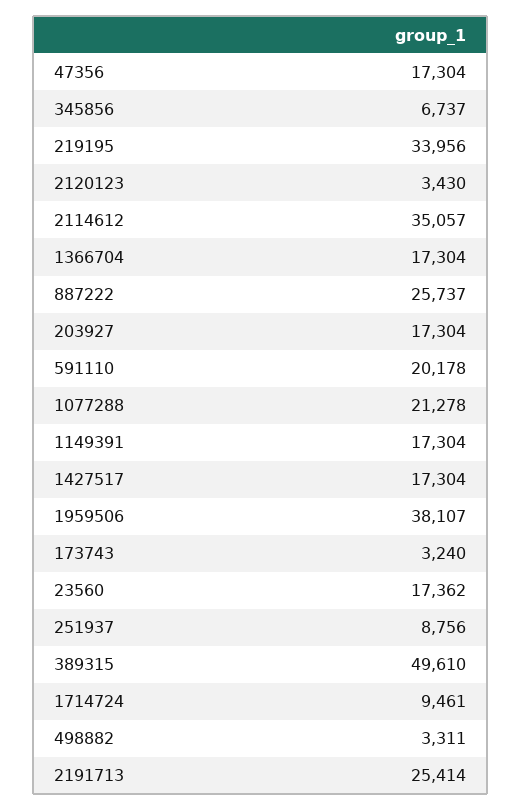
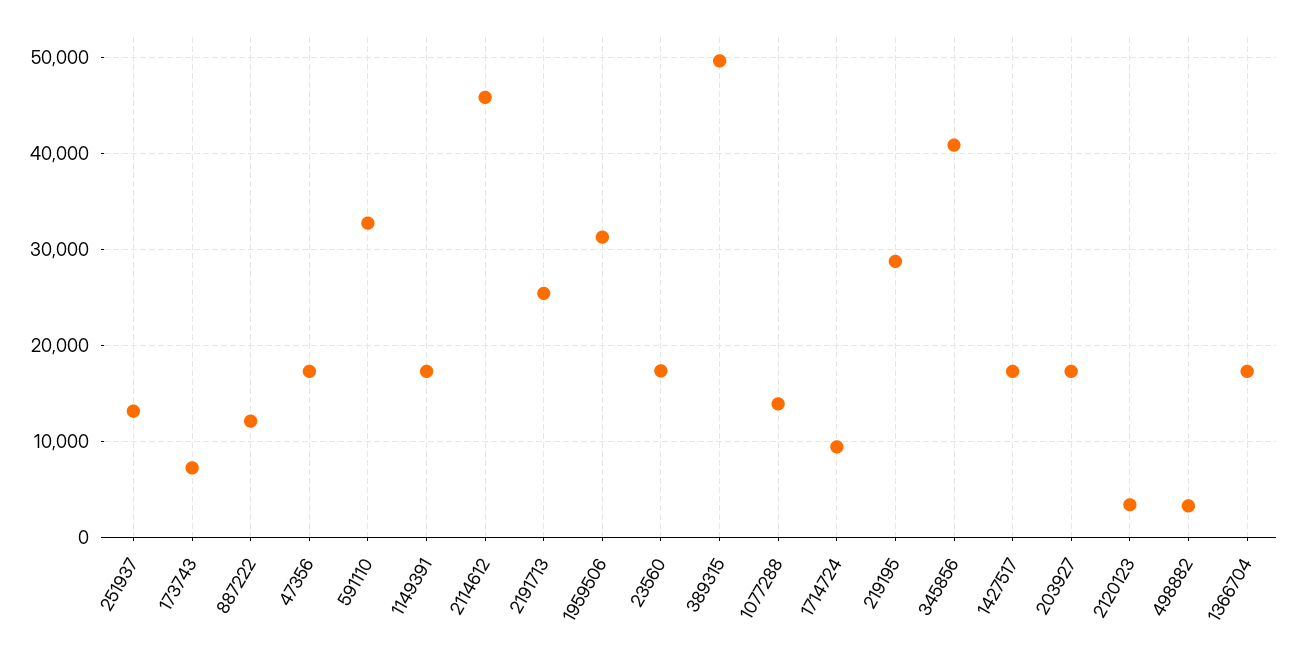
  {
    "47356": 17304,
-   "345856": 6737,
+   "345856": 41000,
-   "219195": 33956,
+   "219195": 29000,
    "2120123": 3430,
-   "2114612": 35057,
+   "2114612": 46000,
    "1366704": 17304,
-   "887222": 25737,
+   "887222": 12000,
    "203927": 17304,
-   "591110": 20178,
+   "591110": 33000,
-   "1077288": 21278,
+   "1077288": 14000,
    "1149391": 17304,
    "1427517": 17304,
-   "1959506": 38107,
+   "1959506": 31000,
-   "173743": 3240,
+   "173743": 7000,
    "23560": 17362,
-   "251937": 8756,
+   "251937": 13000,
    "389315": 49610,
    "1714724": 9461,
    "498882": 3311,
    "2191713": 25414
  }

